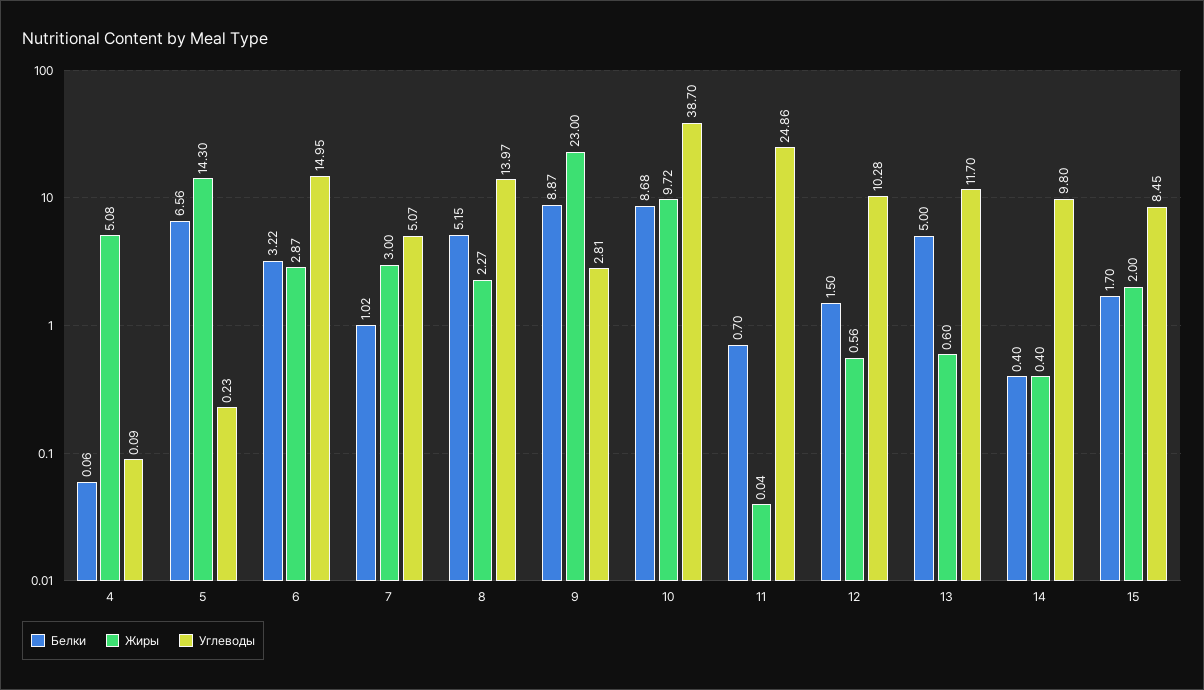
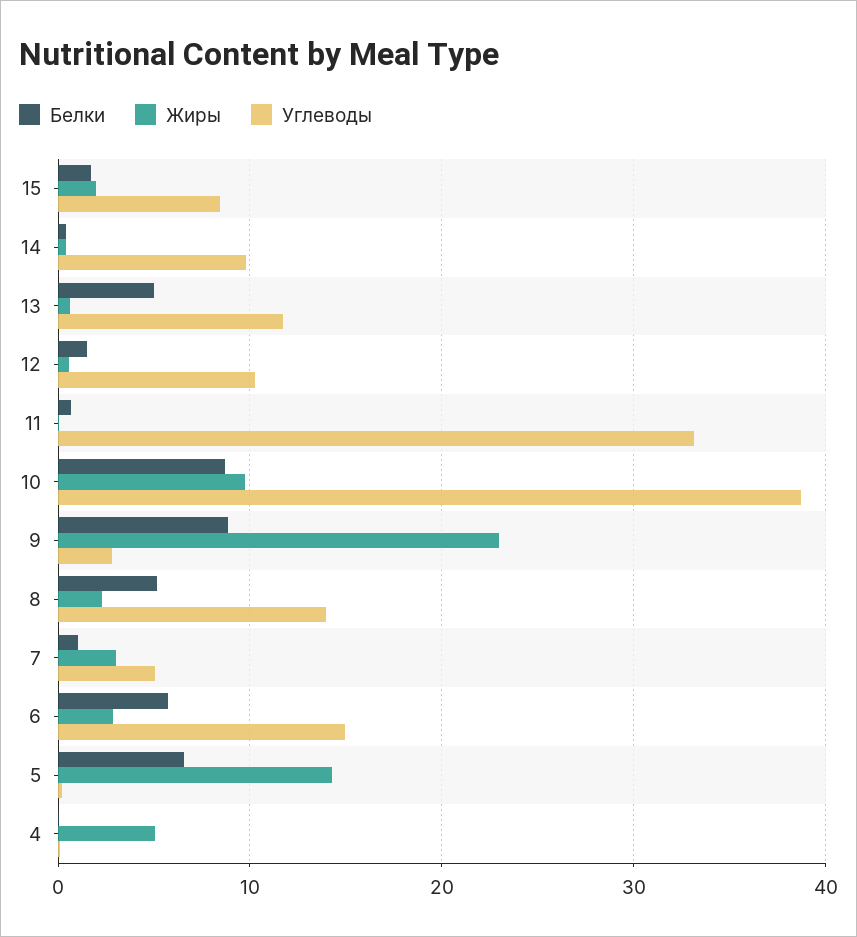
  {
    "Белки": {
      "4": 0.06,
      "5": 6.56,
-     "6": 3.22,
+     "6": 6,
      "7": 1.02,
      "8": 5.15,
      "9": 8.87,
      "10": 8.68,
      "11": 0.7,
      "12": 1.5,
      "13": 5,
      "14": 0.4,
      "15": 1.7
    },
    "Жиры": {
      "4": 5.08,
      "5": 14.3,
      "6": 2.87,
      "7": 3,
      "8": 2.27,
      "9": 23,
      "10": 9.72,
      "11": 0.04,
      "12": 0.56,
      "13": 0.6,
      "14": 0.4,
      "15": 2
    },
    "Углеводы": {
      "4": 0.09,
      "5": 0.23,
      "6": 14.95,
      "7": 5.07,
      "8": 13.97,
      "9": 2.81,
      "10": 38.7,
-     "11": 24.86,
+     "11": 33,
      "12": 10.28,
      "13": 11.7,
      "14": 9.8,
      "15": 8.45
    }
  }

